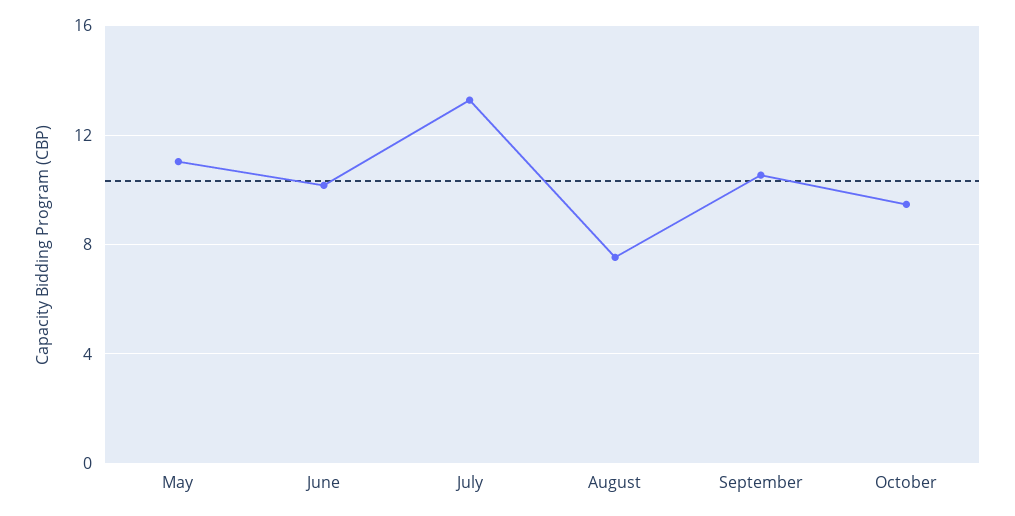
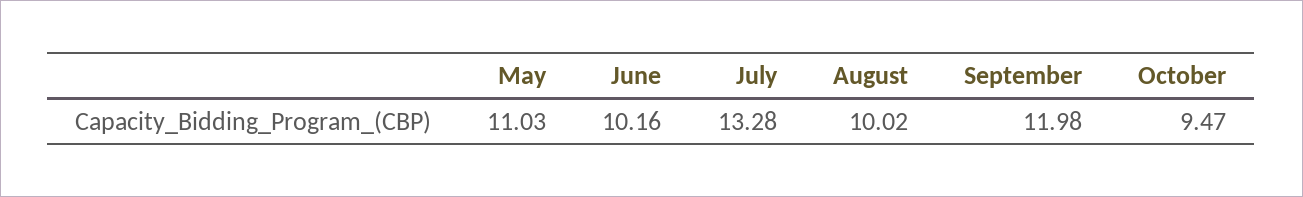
  {
    "May": 11.03,
    "June": 10.16,
    "July": 13.28,
-   "August": 7.5,
+   "August": 10.02,
-   "September": 10.5,
+   "September": 11.98,
    "October": 9.47
  }

